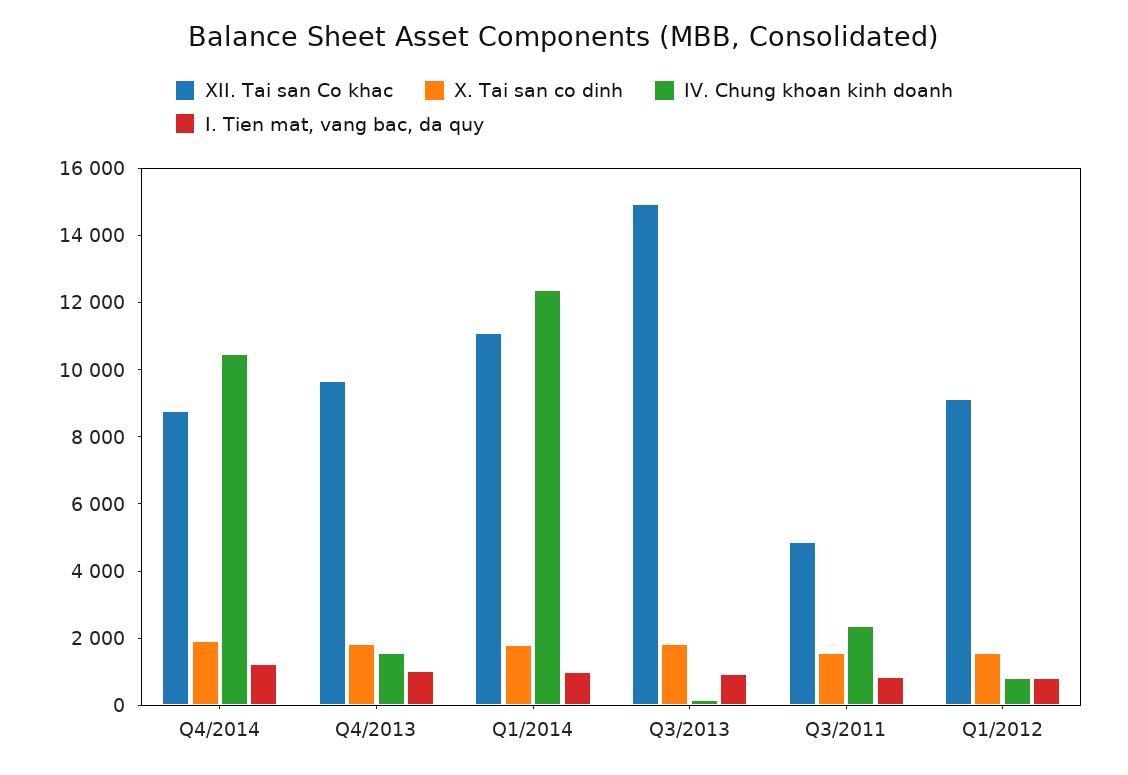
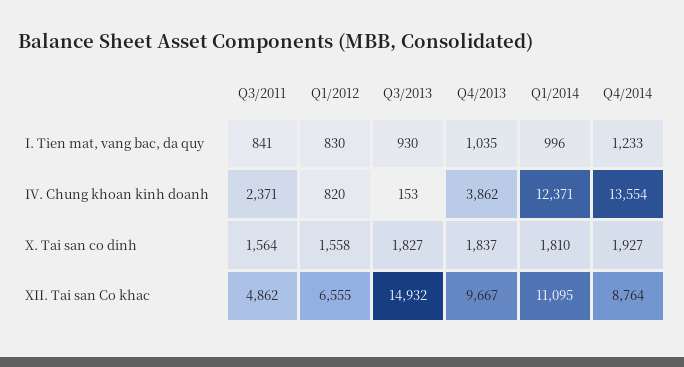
  {
    "XII. Tai san Co khac": {
      "Q4/2014": 8764,
      "Q4/2013": 9667,
      "Q1/2014": 11095,
      "Q3/2013": 14932,
      "Q3/2011": 4862,
-     "Q1/2012": 9000
+     "Q1/2012": 6555
    },
    "X. Tai san co dinh": {
      "Q4/2014": 1927,
      "Q4/2013": 1837,
      "Q1/2014": 1810,
      "Q3/2013": 1827,
      "Q3/2011": 1564,
      "Q1/2012": 1558
    },
    "IV. Chung khoan kinh doanh": {
-     "Q4/2014": 10500,
+     "Q4/2014": 13554,
-     "Q4/2013": 1500,
+     "Q4/2013": 3862,
      "Q1/2014": 12371,
      "Q3/2013": 153,
      "Q3/2011": 2371,
      "Q1/2012": 820
    },
    "I. Tien mat, vang bac, da quy": {
      "Q4/2014": 1233,
      "Q4/2013": 1035,
      "Q1/2014": 996,
      "Q3/2013": 930,
      "Q3/2011": 841,
      "Q1/2012": 830
    }
  }

